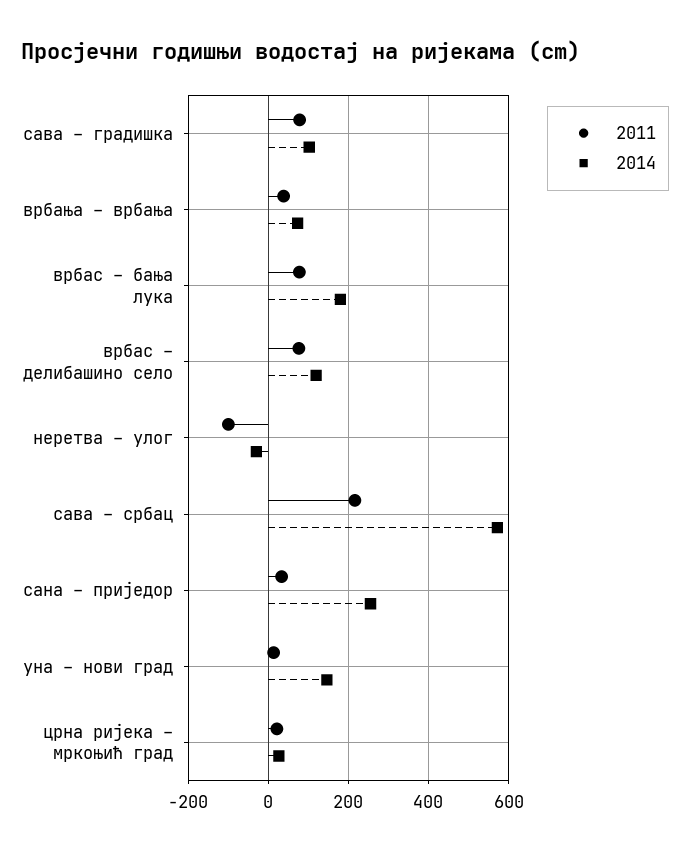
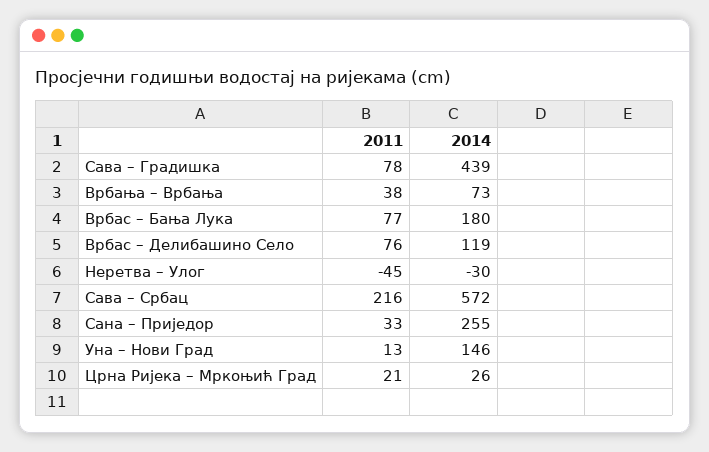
  {
    "2011": {
      "сава – градишка": 78,
      "врбања – врбања": 38,
      "врбас – бања лука": 77,
      "врбас – делибашино село": 76,
-     "неретва – улог": -100,
+     "неретва – улог": -45,
      "сава – србац": 216,
      "сана – приједор": 33,
      "уна – нови град": 13,
      "црна ријека – мркоњић град": 21
    },
    "2014": {
-     "сава – градишка": 100,
+     "сава – градишка": 439,
      "врбања – врбања": 73,
      "врбас – бања лука": 180,
      "врбас – делибашино село": 119,
      "неретва – улог": -30,
      "сава – србац": 572,
      "сана – приједор": 255,
      "уна – нови град": 146,
      "црна ријека – мркоњић град": 26
    }
  }

